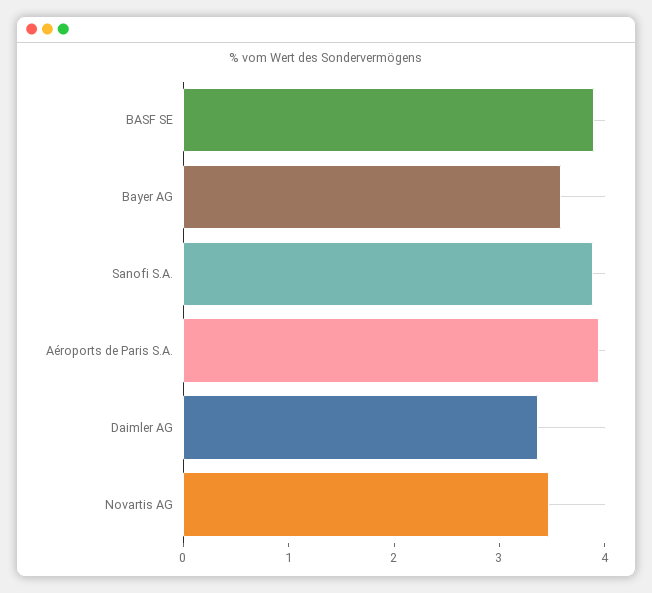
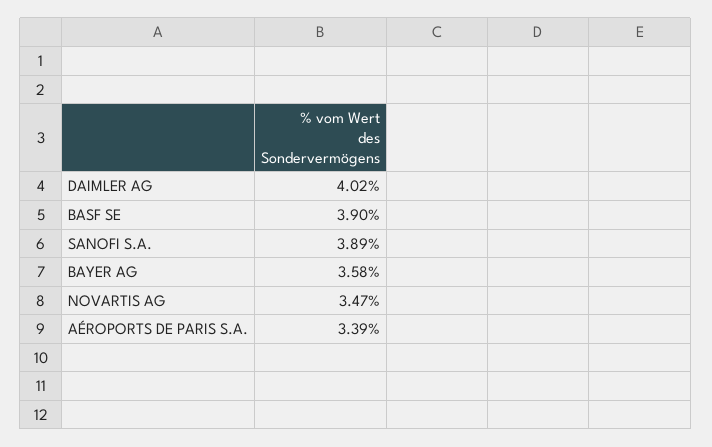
  {
    "BASF SE": 3.9,
    "Bayer AG": 3.58,
    "Sanofi S.A.": 3.89,
-   "Aéroports de Paris S.A.": 4,
+   "Aéroports de Paris S.A.": 3.39,
-   "Daimler AG": 3.4,
+   "Daimler AG": 4.02,
    "Novartis AG": 3.47
  }

